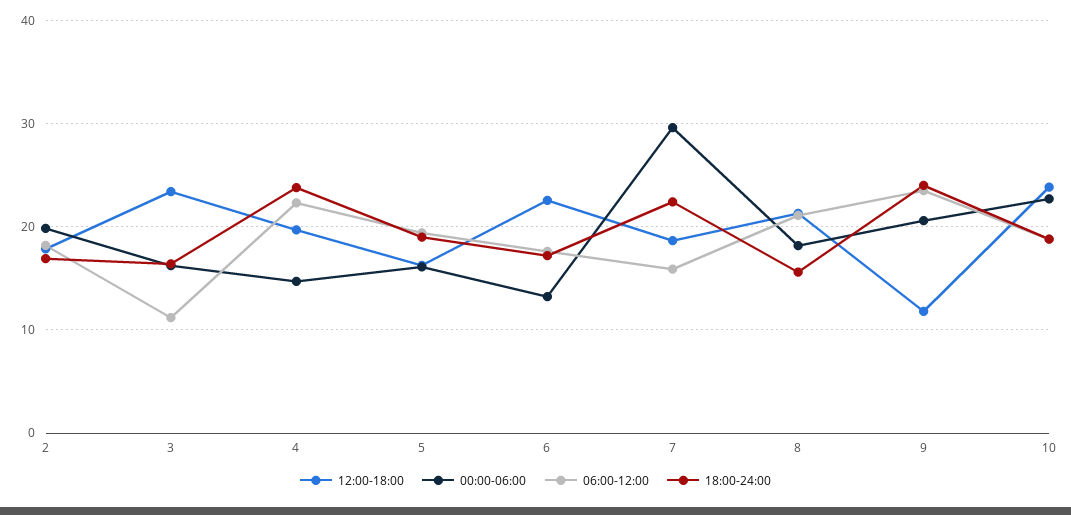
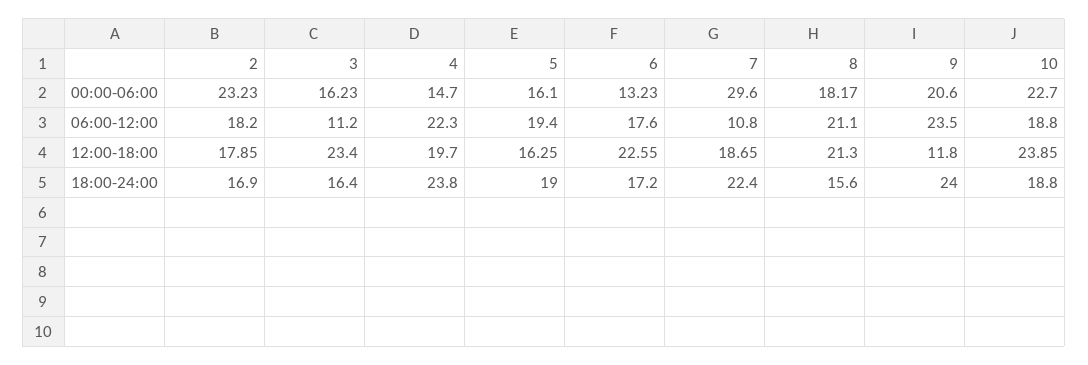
  {
    "12:00-18:00": {
      "2": 17.85,
      "3": 23.4,
      "4": 19.7,
      "5": 16.25,
      "6": 22.55,
      "7": 18.65,
      "8": 21.3,
      "9": 11.8,
      "10": 23.85
    },
    "00:00-06:00": {
-     "2": 20,
+     "2": 23.23,
      "3": 16.23,
      "4": 14.7,
      "5": 16.1,
      "6": 13.23,
      "7": 29.6,
      "8": 18.17,
      "9": 20.6,
      "10": 22.7
    },
    "06:00-12:00": {
      "2": 18.2,
      "3": 11.2,
      "4": 22.3,
      "5": 19.4,
      "6": 17.6,
-     "7": 16,
+     "7": 10.8,
      "8": 21.1,
      "9": 23.5,
      "10": 18.8
    },
    "18:00-24:00": {
      "2": 16.9,
      "3": 16.4,
      "4": 23.8,
      "5": 19,
      "6": 17.2,
      "7": 22.4,
      "8": 15.6,
      "9": 24,
      "10": 18.8
    }
  }

